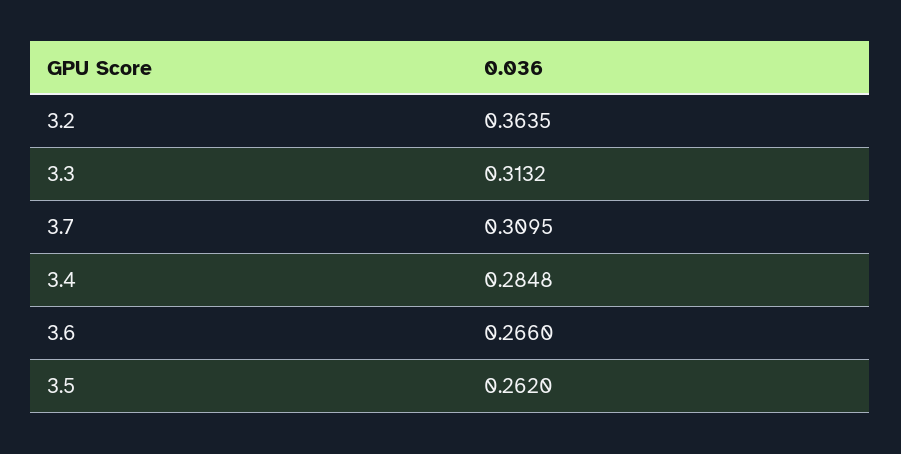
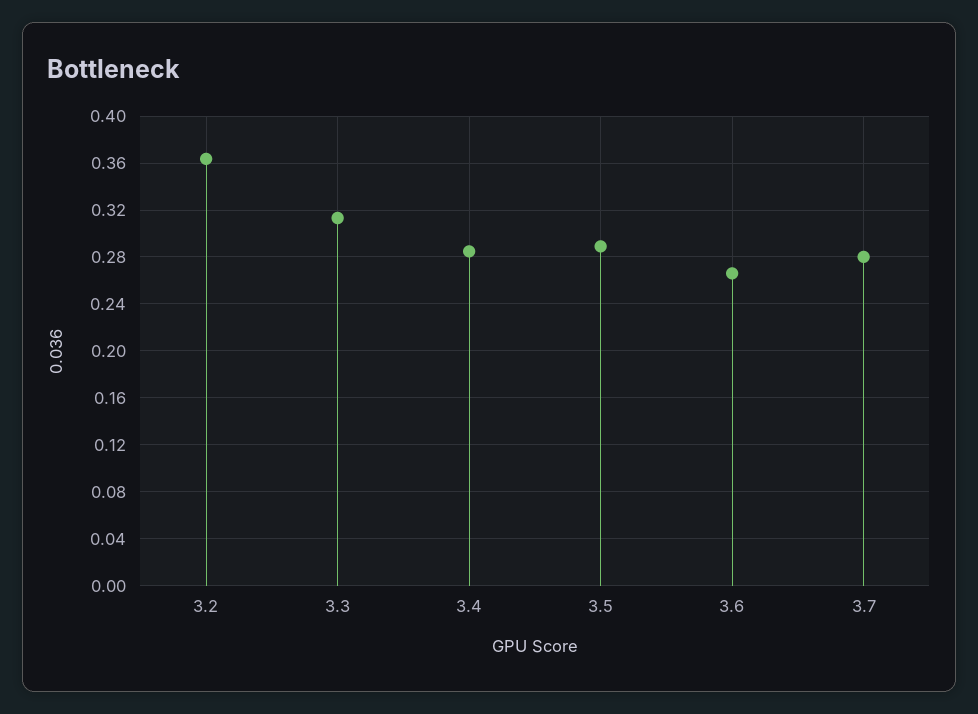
  {
    "3.2": 0.3635,
    "3.3": 0.3132,
-   "3.7": 0.3095,
+   "3.7": 0.28,
    "3.4": 0.2848,
    "3.6": 0.266,
-   "3.5": 0.262
+   "3.5": 0.29
  }

